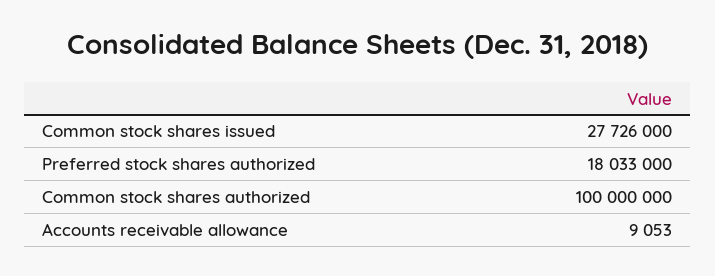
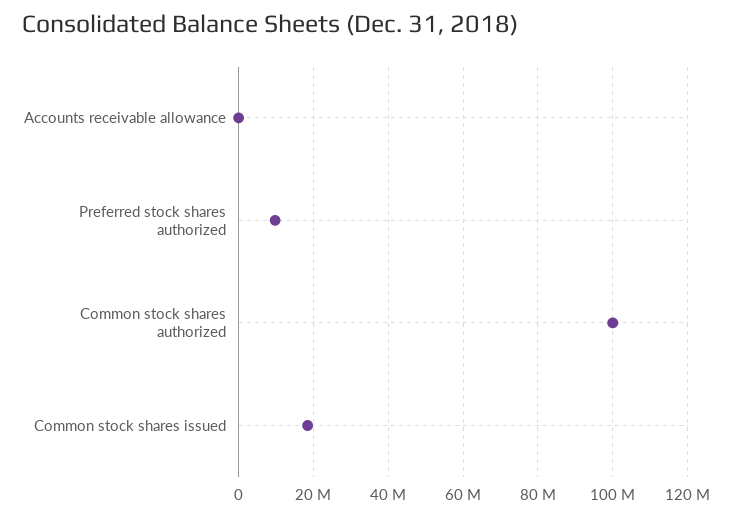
  {
-   "Common stock shares issued": 27726000,
+   "Common stock shares issued": 18000000,
-   "Preferred stock shares authorized": 18033000,
+   "Preferred stock shares authorized": 10000000,
    "Common stock shares authorized": 100000000,
    "Accounts receivable allowance": 9053
  }

